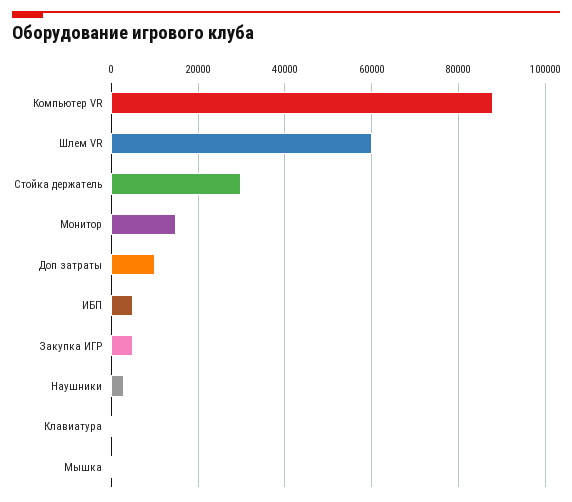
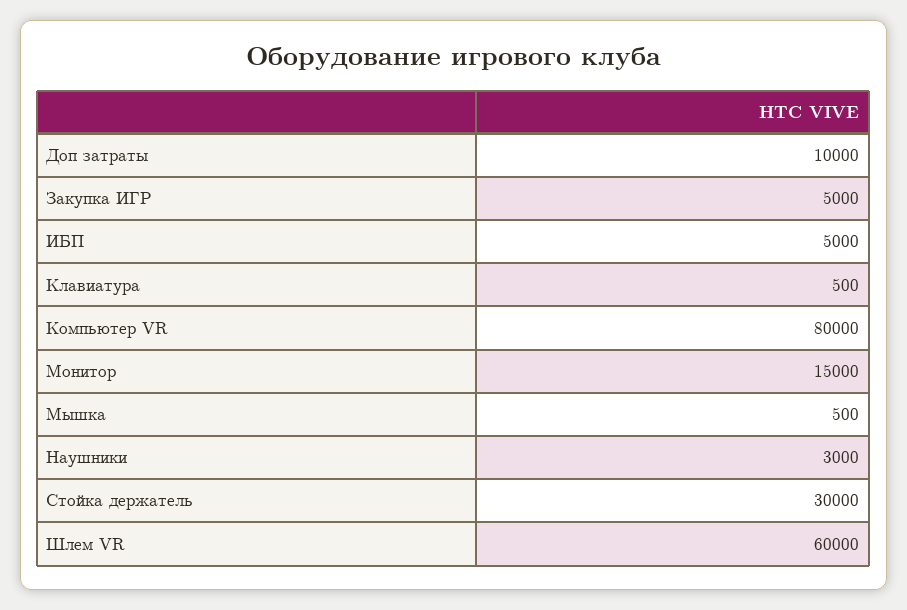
  {
-   "Компьютер VR": 88000,
+   "Компьютер VR": 80000,
    "Шлем VR": 60000,
    "Стойка держатель": 30000,
    "Монитор": 15000,
    "Доп затраты": 10000,
    "ИБП": 5000,
    "Закупка ИГР": 5000,
    "Наушники": 3000,
    "Клавиатура": 500,
    "Мышка": 500
  }

